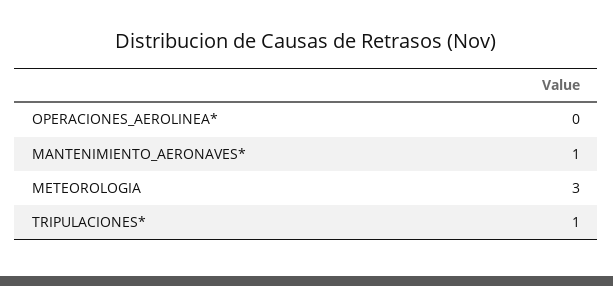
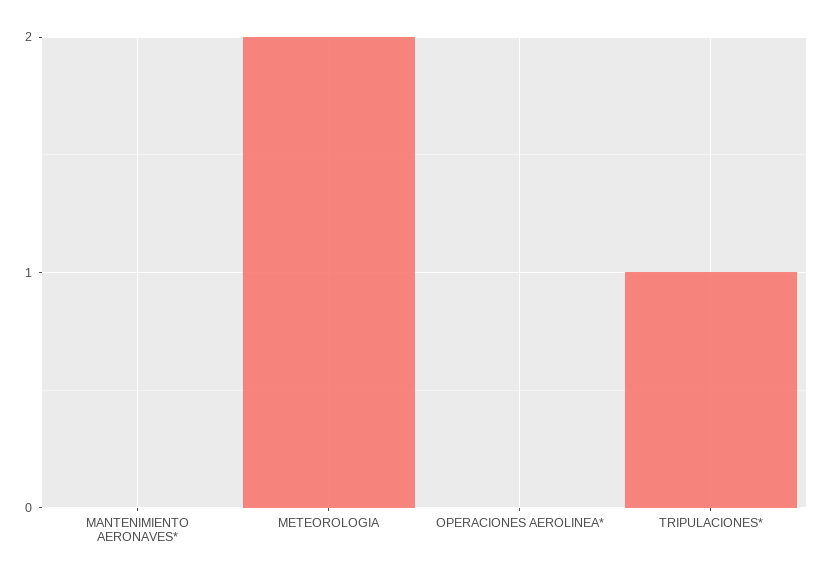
  {
    "OPERACIONES_AEROLINEA*": 0,
-   "MANTENIMIENTO_AERONAVES*": 1,
+   "MANTENIMIENTO_AERONAVES*": 0,
-   "METEOROLOGIA": 3,
+   "METEOROLOGIA": 2,
    "TRIPULACIONES*": 1
  }

